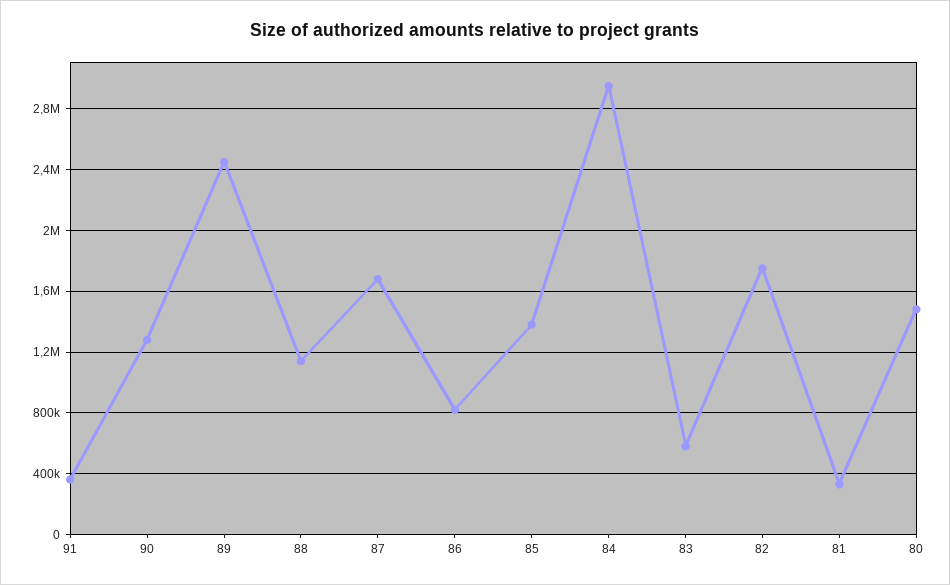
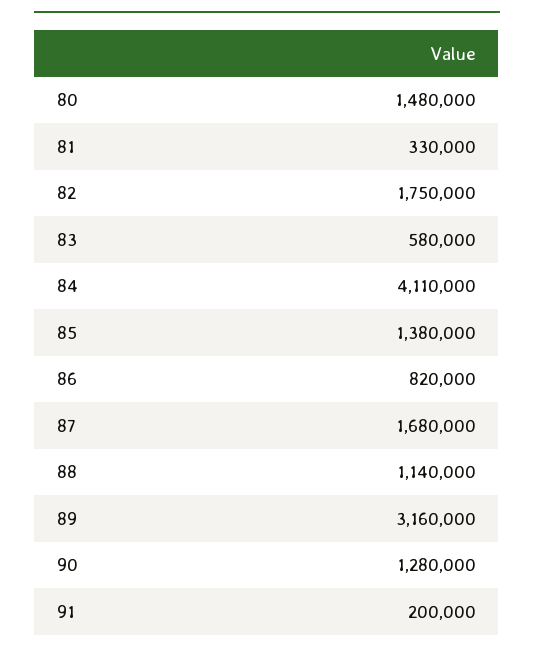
  {
-   "91": 350000,
+   "91": 200000,
    "90": 1280000,
-   "89": 2450000,
+   "89": 3160000,
    "88": 1140000,
    "87": 1680000,
    "86": 820000,
    "85": 1380000,
-   "84": 2950000,
+   "84": 4110000,
    "83": 580000,
    "82": 1750000,
    "81": 330000,
    "80": 1480000
  }

